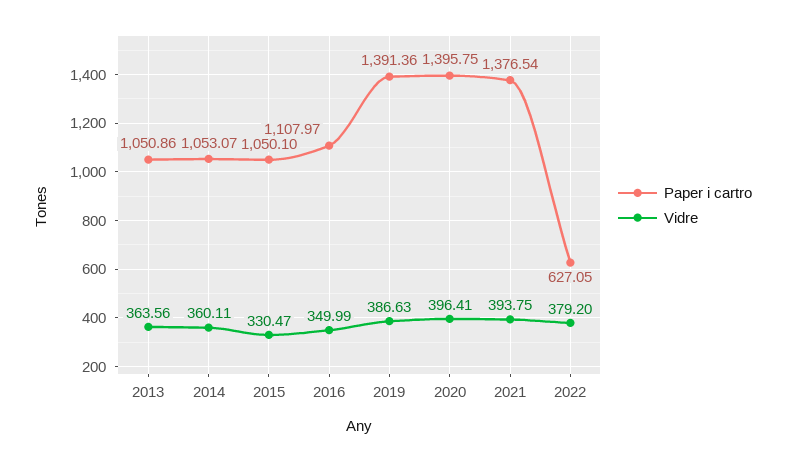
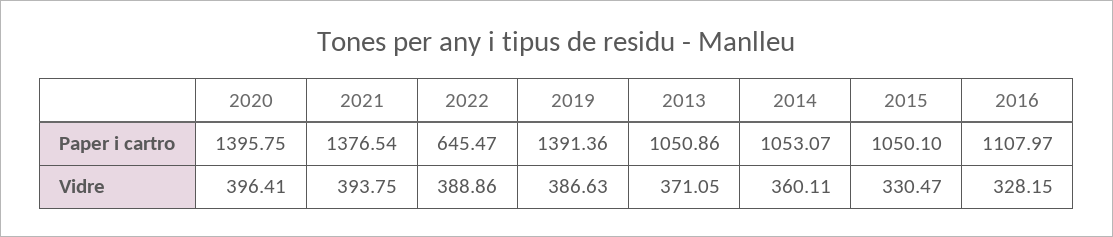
  {
    "Paper i cartro": {
      "2013": 1050.86,
      "2014": 1053.07,
      "2015": 1050.1,
      "2016": 1107.97,
      "2019": 1391.36,
      "2020": 1395.75,
      "2021": 1376.54,
-     "2022": 627.05
+     "2022": 645.47
    },
    "Vidre": {
-     "2013": 363.56,
+     "2013": 371.05,
      "2014": 360.11,
      "2015": 330.47,
-     "2016": 349.99,
+     "2016": 328.15,
      "2019": 386.63,
      "2020": 396.41,
      "2021": 393.75,
-     "2022": 379.2
+     "2022": 388.86
    }
  }

